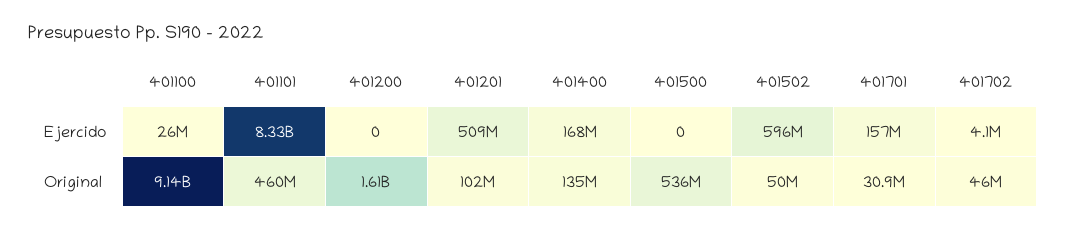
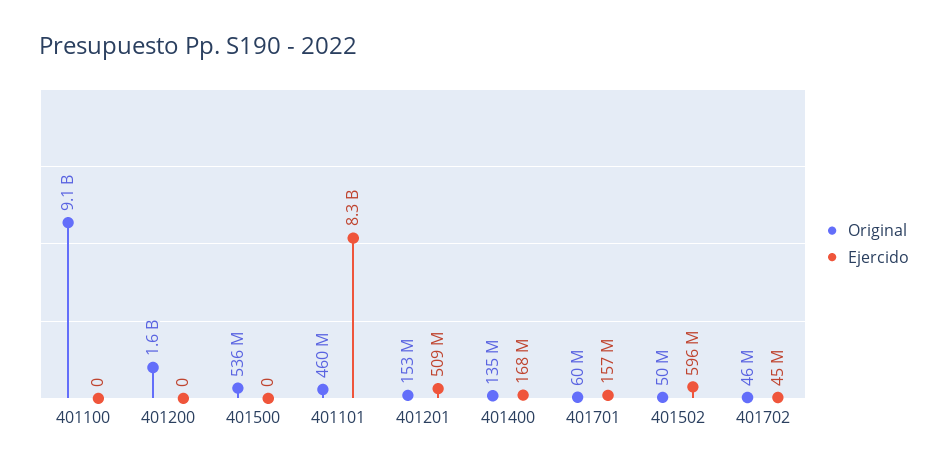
  {
    "Ejercido": {
-     "401100": 26000000,
+     "401100": 0,
      "401101": 8330000000,
      "401200": 0,
      "401201": 509000000,
      "401400": 168000000,
      "401500": 0,
      "401502": 596000000,
      "401701": 157000000,
-     "401702": 4100000
+     "401702": 45000000
    },
    "Original": {
      "401100": 9140000000,
      "401101": 460000000,
      "401200": 1610000000,
-     "401201": 102000000,
+     "401201": 153000000,
      "401400": 135000000,
      "401500": 536000000,
      "401502": 50000000,
-     "401701": 30900000,
+     "401701": 60000000,
      "401702": 46000000
    }
  }

